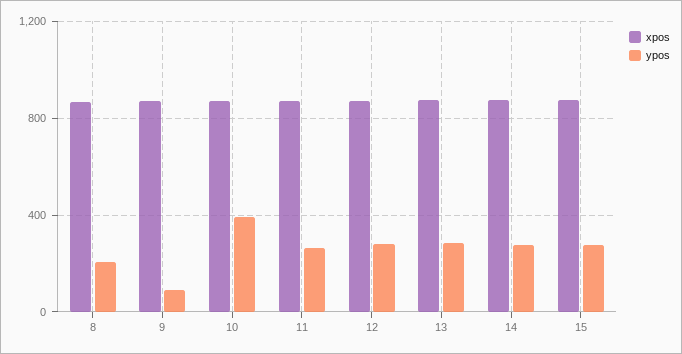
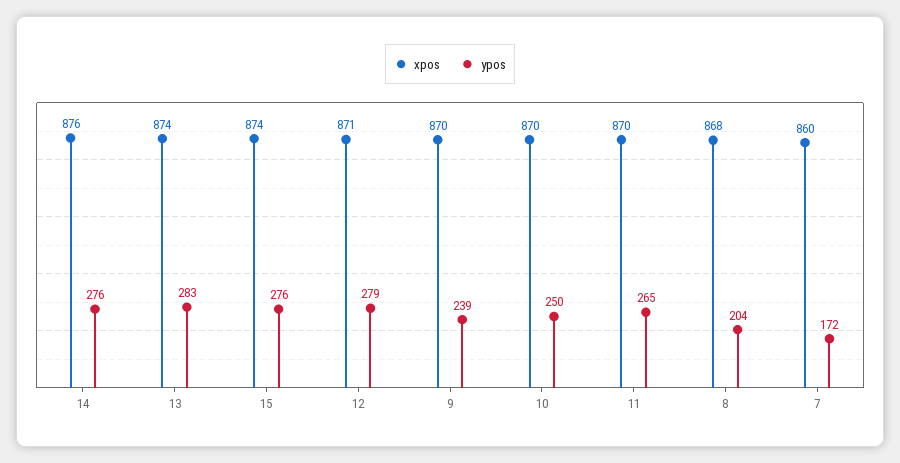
  {
    "xpos": {
      "8": 868,
      "9": 870,
      "10": 870,
      "11": 870,
      "12": 871,
      "13": 874,
      "14": 876,
-     "15": 874
+     "15": 874,
+     "7": 860
    },
    "ypos": {
      "8": 204,
-     "9": 100,
+     "9": 239,
-     "10": 400,
+     "10": 250,
      "11": 265,
      "12": 279,
      "13": 283,
      "14": 276,
-     "15": 276
+     "15": 276,
+     "7": 172
    }
  }

